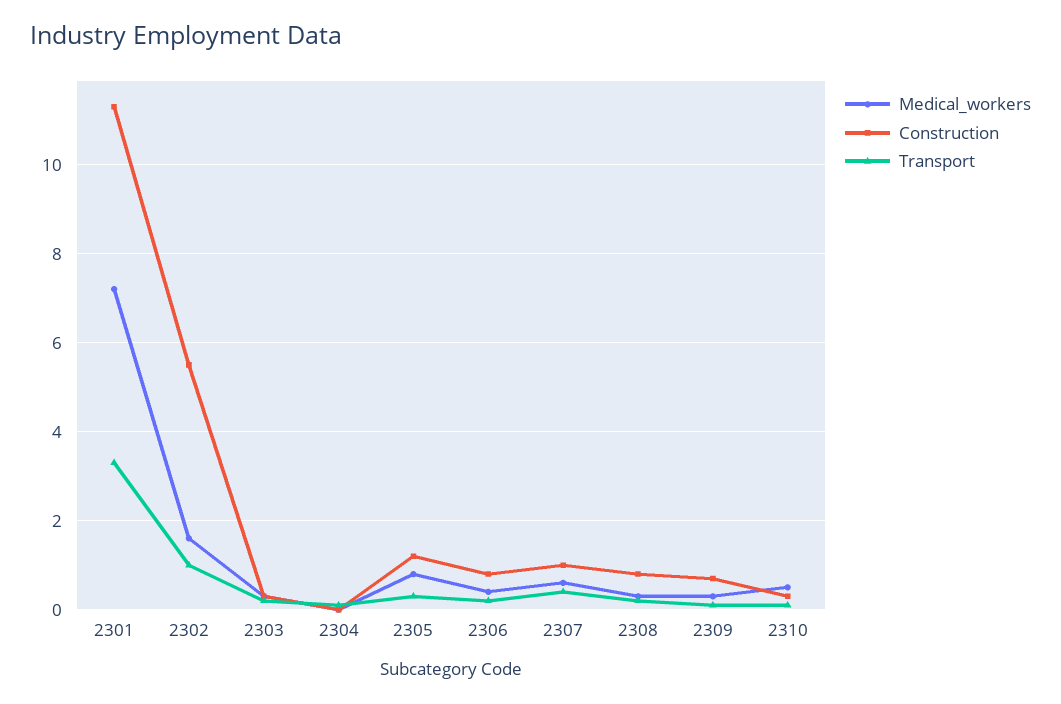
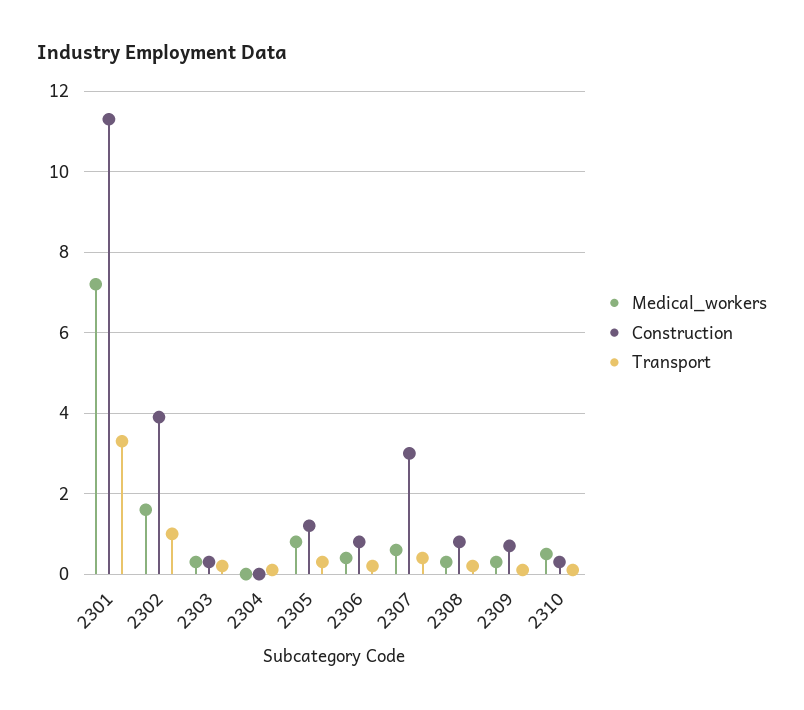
  {
    "Medical_workers": {
      "2301": 7,
      "2302": 1.5,
      "2303": 0.5,
      "2304": 0,
      "2305": 1,
      "2306": 0.5,
      "2307": 0.5,
      "2308": 0.5,
      "2309": 0.5,
      "2310": 0.5
    },
    "Construction": {
      "2301": 11.5,
-     "2302": 5.5,
+     "2302": 4,
      "2303": 0.5,
      "2304": 0,
      "2305": 1,
      "2306": 1,
-     "2307": 1,
+     "2307": 3,
      "2308": 1,
      "2309": 0.5,
      "2310": 0.5
    },
    "Transport": {
      "2301": 3.5,
      "2302": 1,
      "2303": 0,
      "2304": 0,
      "2305": 0.5,
      "2306": 0,
      "2307": 0.5,
      "2308": 0,
      "2309": 0,
      "2310": 0
    }
  }

